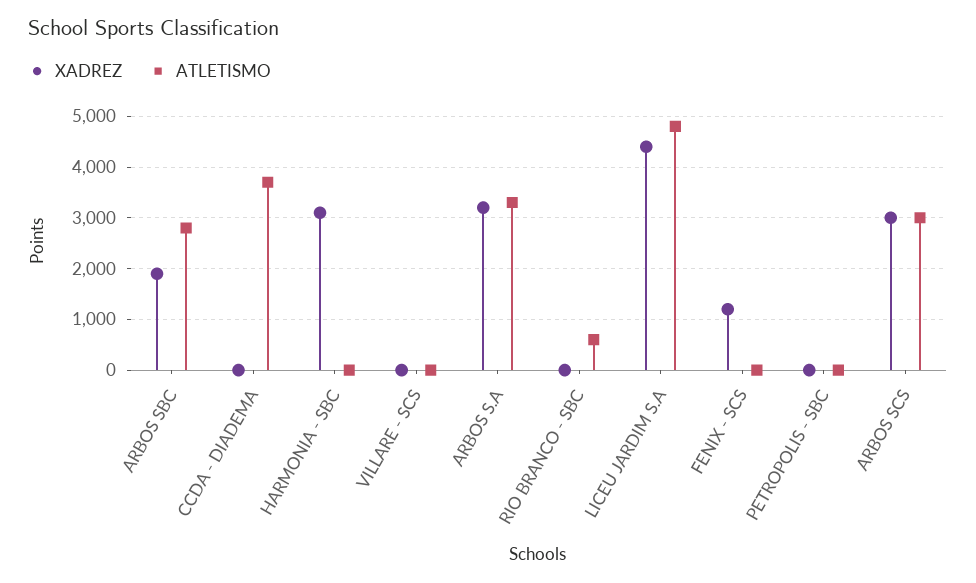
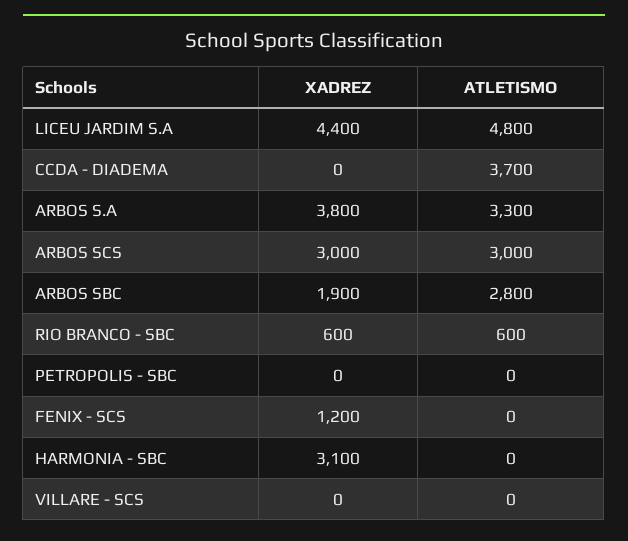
  {
    "XADREZ": {
      "ARBOS SBC": 1900,
      "CCDA - DIADEMA": 0,
      "HARMONIA - SBC": 3100,
      "VILLARE - SCS": 0,
-     "ARBOS S.A": 3200,
+     "ARBOS S.A": 3800,
-     "RIO BRANCO - SBC": 0,
+     "RIO BRANCO - SBC": 600,
      "LICEU JARDIM S.A": 4400,
      "FENIX - SCS": 1200,
      "PETROPOLIS - SBC": 0,
      "ARBOS SCS": 3000
    },
    "ATLETISMO": {
      "ARBOS SBC": 2800,
      "CCDA - DIADEMA": 3700,
      "HARMONIA - SBC": 0,
      "VILLARE - SCS": 0,
      "ARBOS S.A": 3300,
      "RIO BRANCO - SBC": 600,
      "LICEU JARDIM S.A": 4800,
      "FENIX - SCS": 0,
      "PETROPOLIS - SBC": 0,
      "ARBOS SCS": 3000
    }
  }

